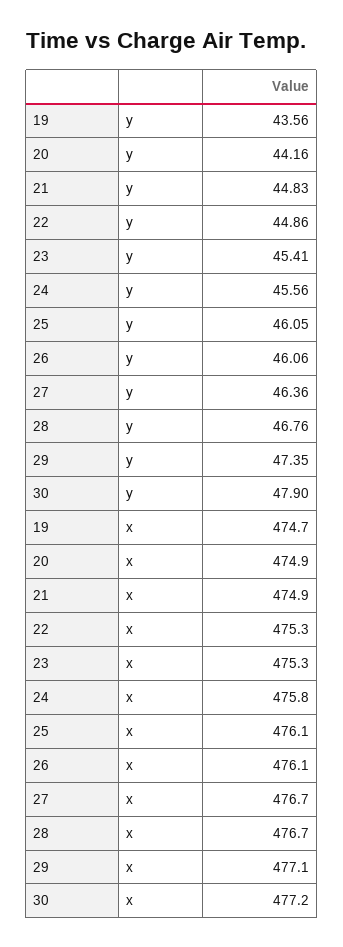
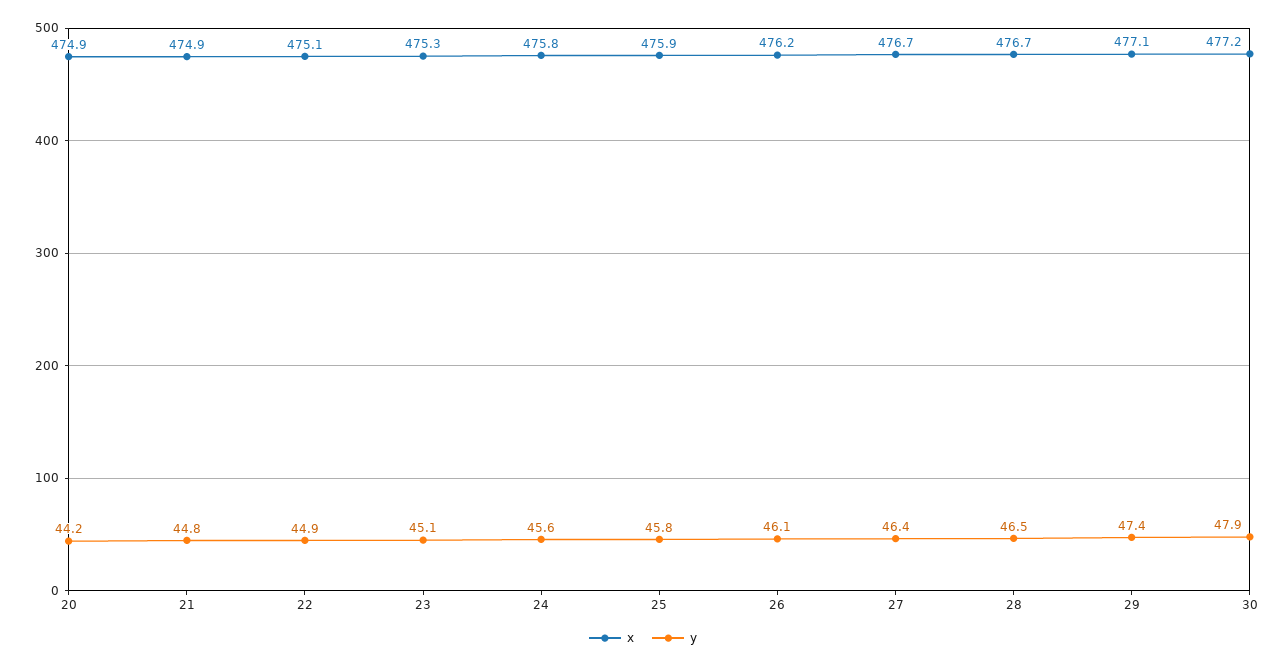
  {
    "y": {
-     "19": 43.56,
      "20": 44.16,
      "21": 44.83,
      "22": 44.86,
-     "23": 45.41,
+     "23": 45.1,
      "24": 45.56,
-     "25": 46.05,
+     "25": 45.8,
      "26": 46.06,
      "27": 46.36,
-     "28": 46.76,
+     "28": 46.5,
      "29": 47.35,
      "30": 47.9
    },
    "x": {
-     "19": 474.7,
      "20": 474.9,
      "21": 474.9,
-     "22": 475.3,
+     "22": 475.1,
      "23": 475.3,
      "24": 475.8,
-     "25": 476.1,
+     "25": 475.9,
-     "26": 476.1,
+     "26": 476.2,
      "27": 476.7,
      "28": 476.7,
      "29": 477.1,
      "30": 477.2
    }
  }

